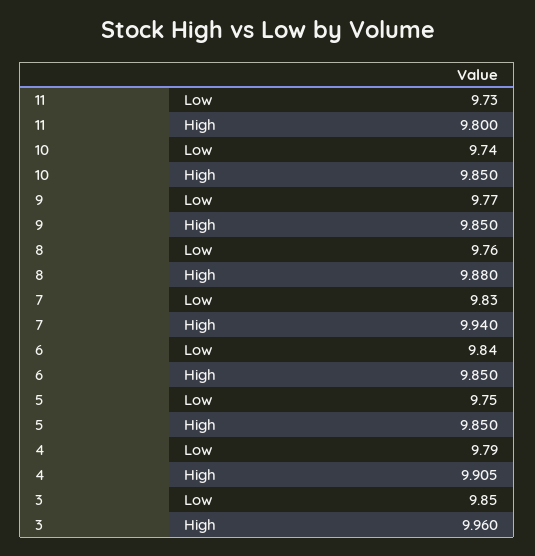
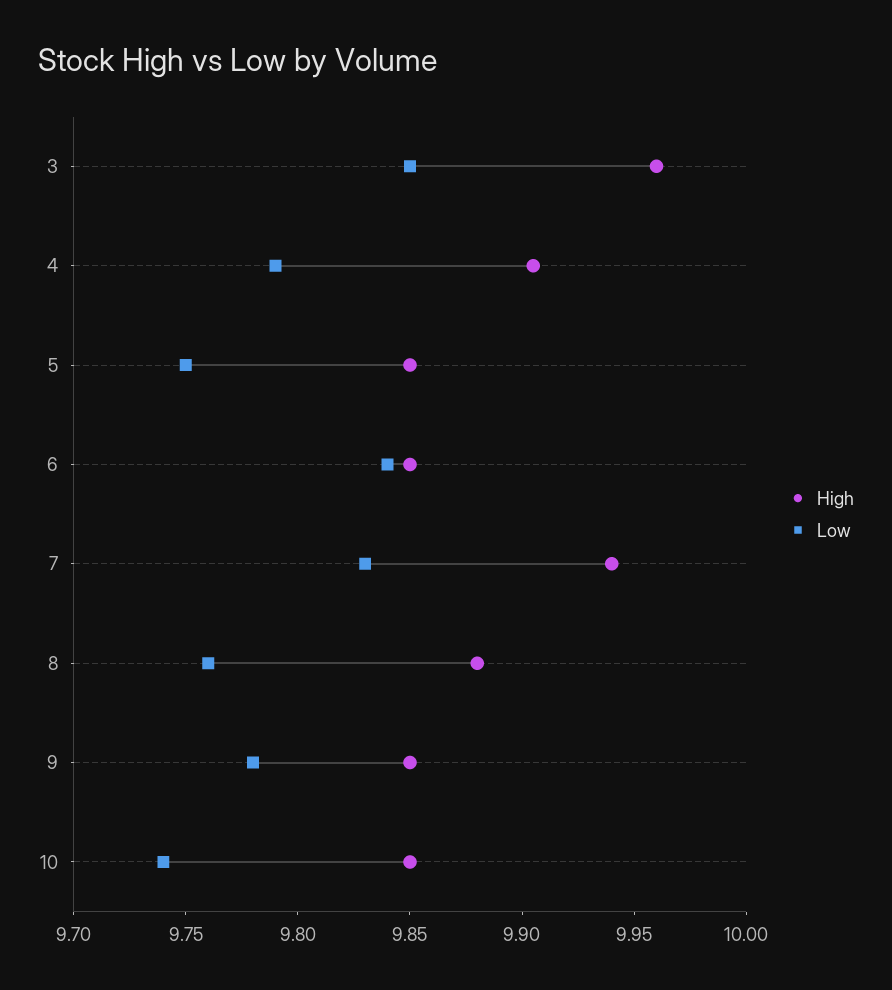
  {
    "Low": {
-     "11": 9.73,
      "10": 9.74,
-     "9": 9.77,
+     "9": 9.78,
      "8": 9.76,
      "7": 9.83,
      "6": 9.84,
      "5": 9.75,
      "4": 9.79,
      "3": 9.85
    },
    "High": {
-     "11": 9.8,
      "10": 9.85,
      "9": 9.85,
      "8": 9.88,
      "7": 9.94,
      "6": 9.85,
      "5": 9.85,
      "4": 9.905,
      "3": 9.96
    }
  }

